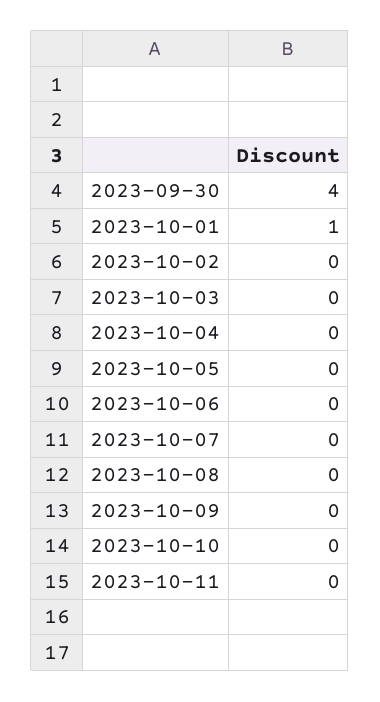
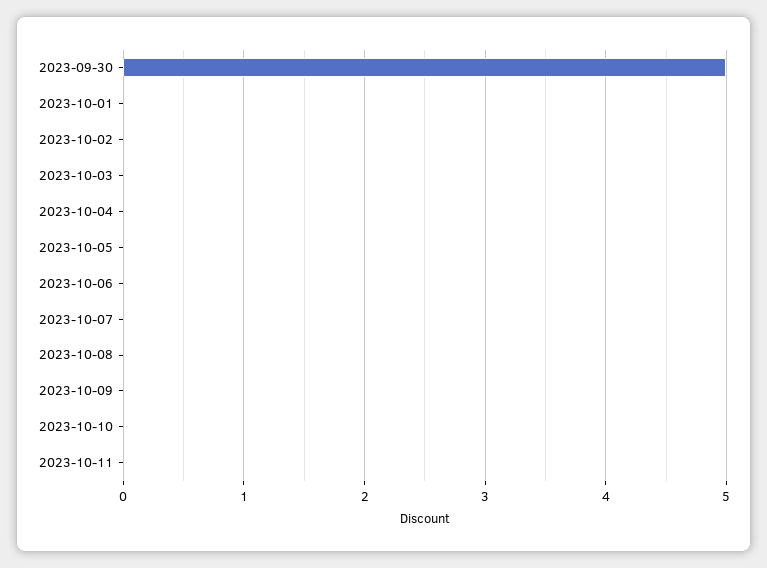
  {
-   "2023-09-30": 4,
+   "2023-09-30": 5,
-   "2023-10-01": 1,
+   "2023-10-01": 0,
    "2023-10-02": 0,
    "2023-10-03": 0,
    "2023-10-04": 0,
    "2023-10-05": 0,
    "2023-10-06": 0,
    "2023-10-07": 0,
    "2023-10-08": 0,
    "2023-10-09": 0,
    "2023-10-10": 0,
    "2023-10-11": 0
  }

